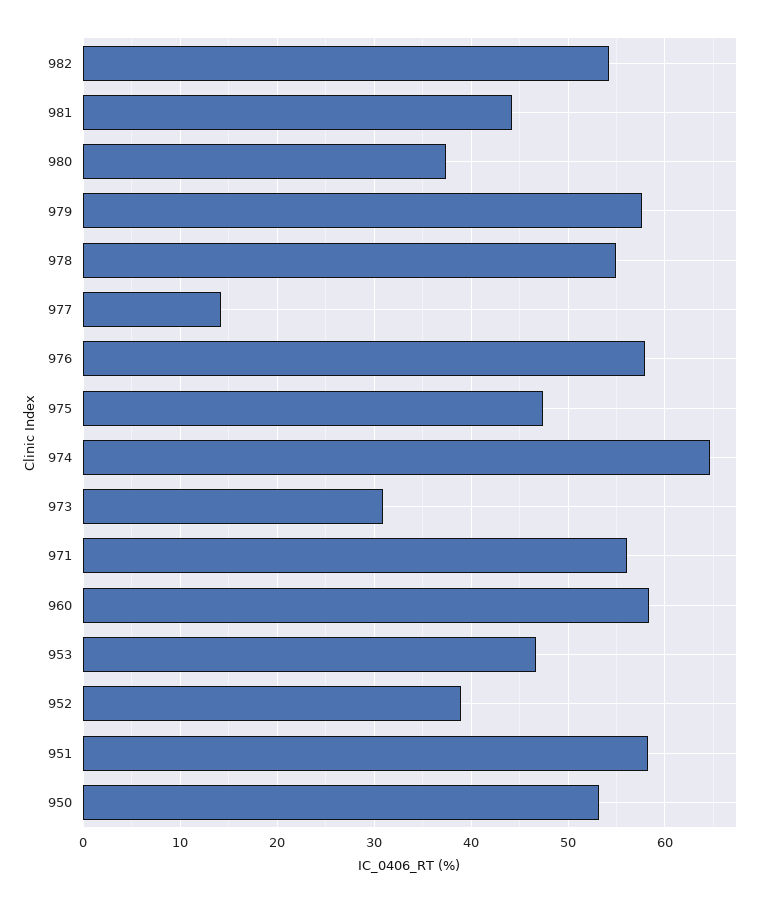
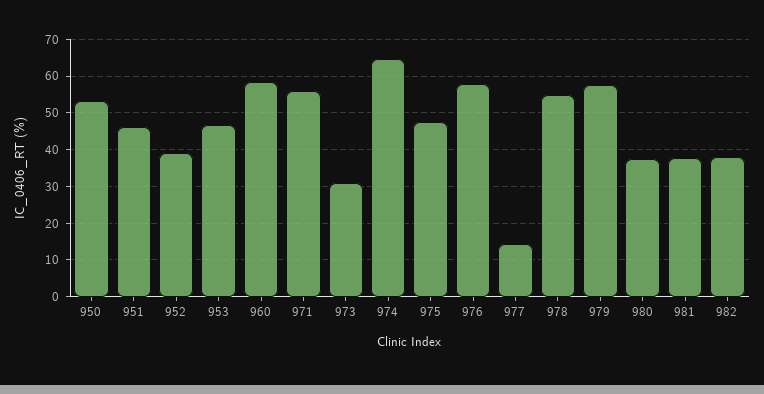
  {
-   "982": 54,
+   "982": 38,
-   "981": 44,
+   "981": 38,
    "980": 37,
    "979": 58,
    "978": 55,
    "977": 14,
    "976": 58,
    "975": 47,
    "974": 65,
    "973": 31,
    "971": 56,
    "960": 58,
    "953": 47,
    "952": 39,
-   "951": 58,
+   "951": 46,
    "950": 53
  }

